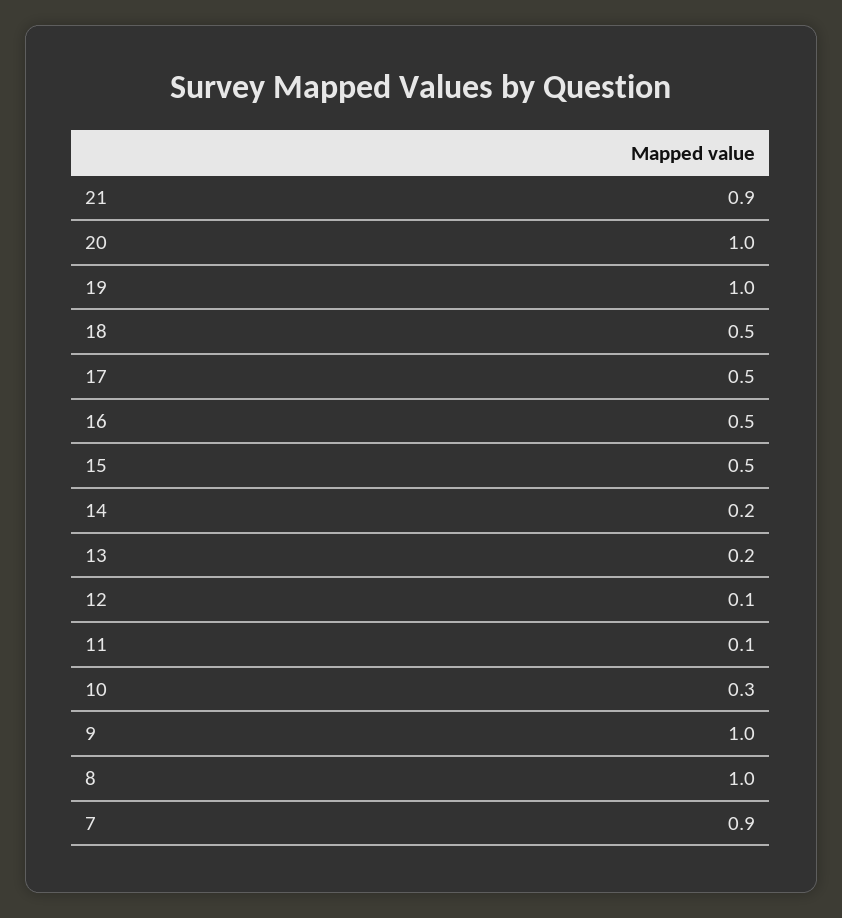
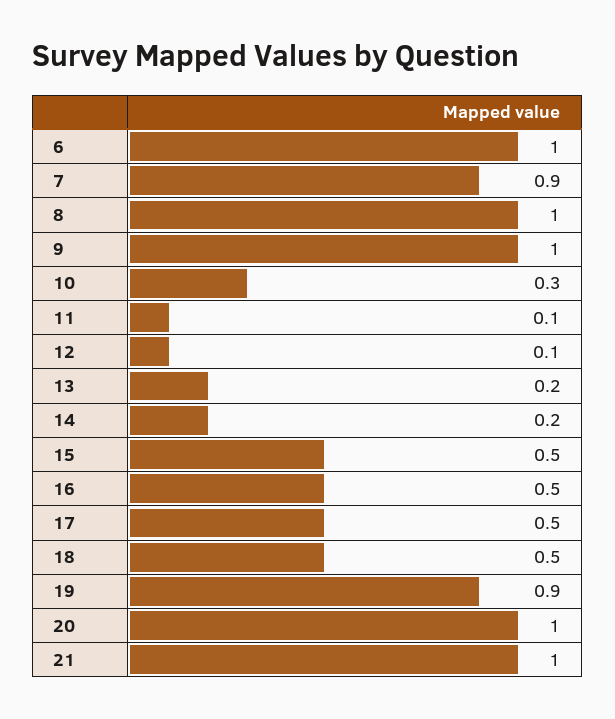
  {
-   "21": 0.9,
+   "21": 1,
    "20": 1,
-   "19": 1,
+   "19": 0.9,
    "18": 0.5,
    "17": 0.5,
    "16": 0.5,
    "15": 0.5,
    "14": 0.2,
    "13": 0.2,
    "12": 0.1,
    "11": 0.1,
    "10": 0.3,
    "9": 1,
    "8": 1,
-   "7": 0.9
+   "7": 0.9,
+   "6": 1
  }

